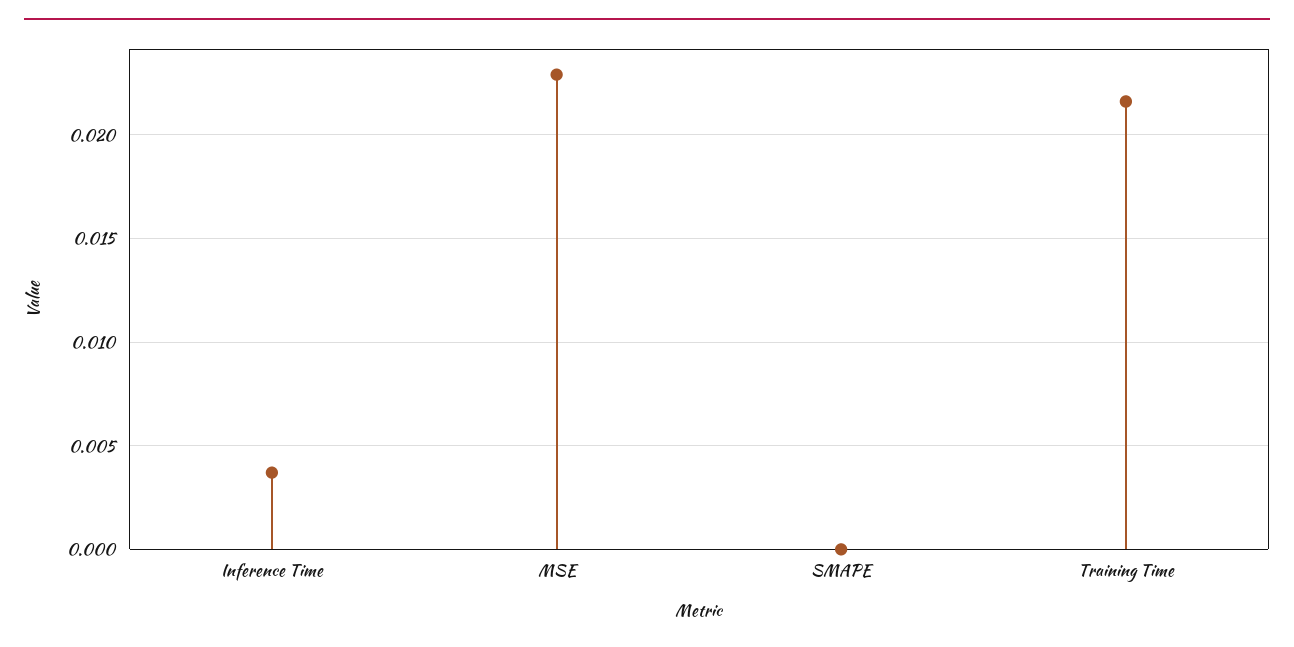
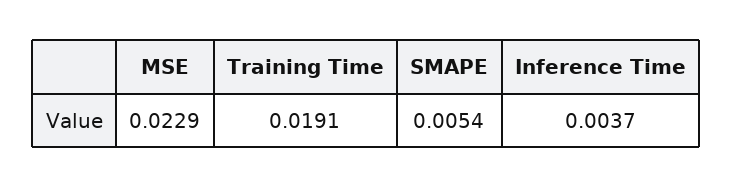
  {
    "Inference Time": 0.0037,
    "MSE": 0.0229,
-   "SMAPE": 0,
+   "SMAPE": 0.0054,
-   "Training Time": 0.0215
+   "Training Time": 0.0191
  }

